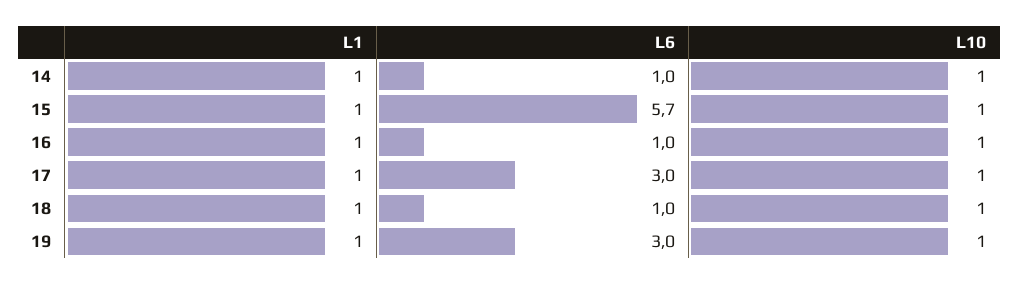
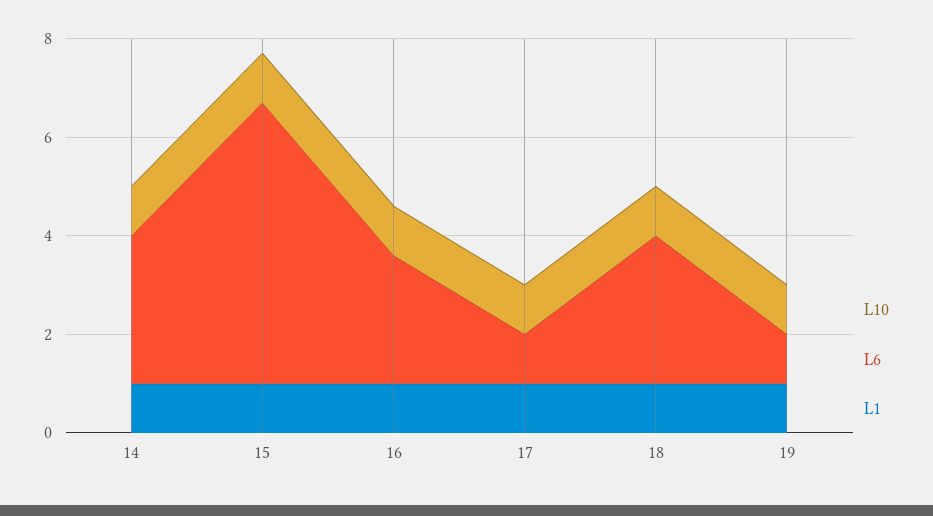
  {
    "L1": {
      "14": 1,
      "15": 1,
      "16": 1,
      "17": 1,
      "18": 1,
      "19": 1
    },
    "L6": {
-     "14": 1,
+     "14": 3,
      "15": 5.7,
-     "16": 1,
+     "16": 2.5,
-     "17": 3,
+     "17": 1,
-     "18": 1,
+     "18": 3,
-     "19": 3
+     "19": 1
    },
    "L10": {
      "14": 1,
      "15": 1,
      "16": 1,
      "17": 1,
      "18": 1,
      "19": 1
    }
  }

